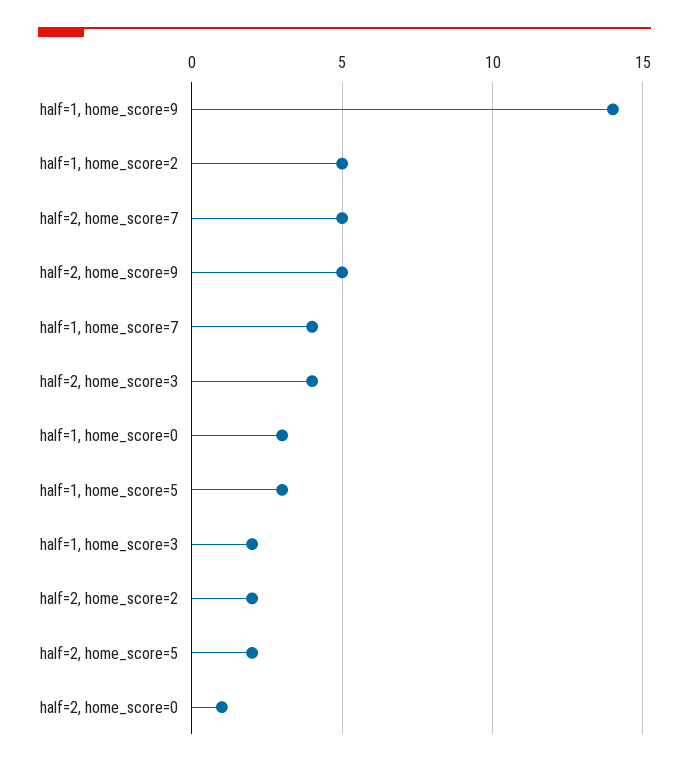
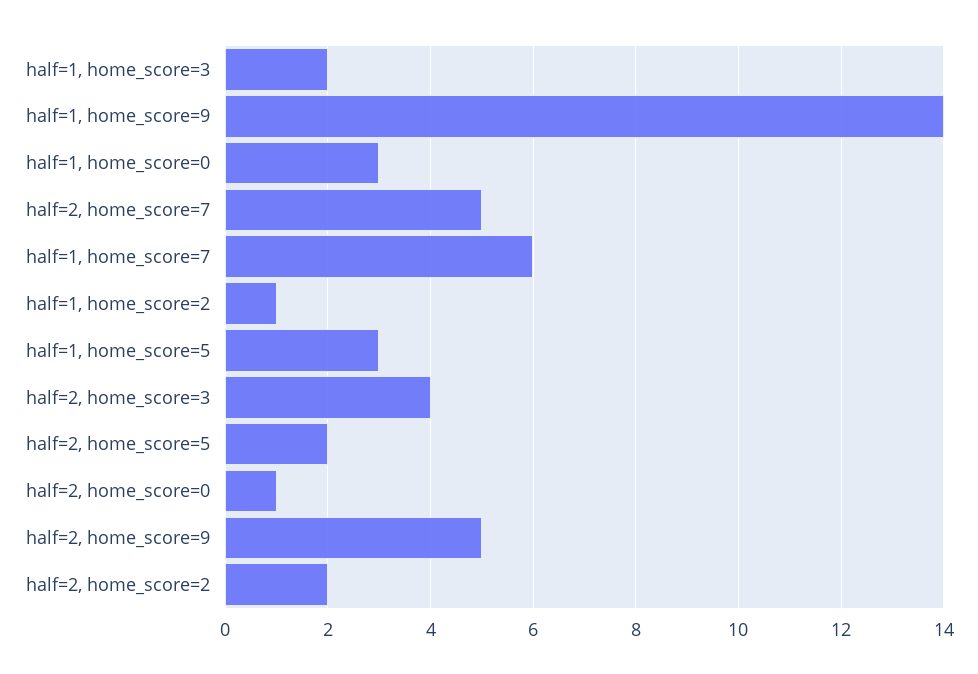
  {
    "half=1, home_score=9": 14,
-   "half=1, home_score=2": 5,
+   "half=1, home_score=2": 1,
    "half=2, home_score=7": 5,
    "half=2, home_score=9": 5,
-   "half=1, home_score=7": 4,
+   "half=1, home_score=7": 6,
    "half=2, home_score=3": 4,
    "half=1, home_score=0": 3,
    "half=1, home_score=5": 3,
    "half=1, home_score=3": 2,
    "half=2, home_score=2": 2,
    "half=2, home_score=5": 2,
    "half=2, home_score=0": 1
  }

